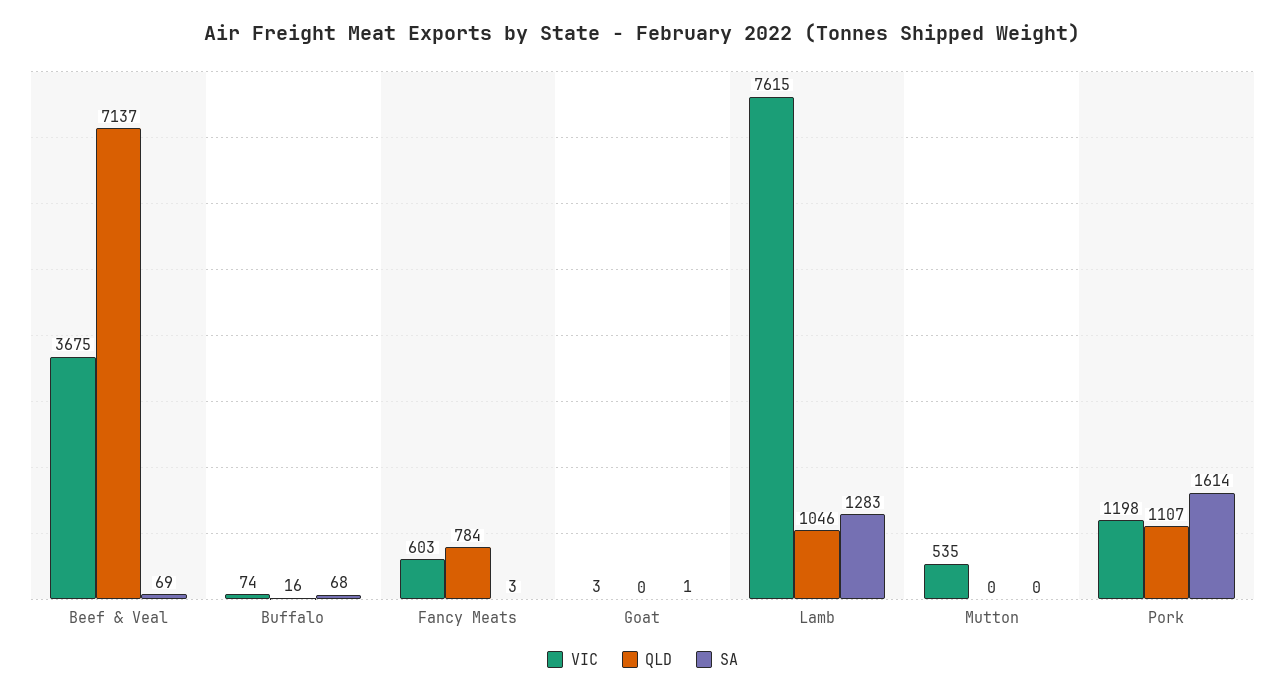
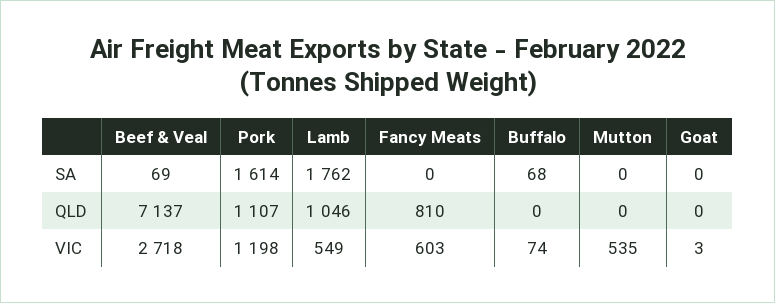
  {
    "VIC": {
-     "Beef & Veal": 3675,
+     "Beef & Veal": 2718,
      "Buffalo": 74,
      "Fancy Meats": 603,
      "Goat": 3,
-     "Lamb": 7615,
+     "Lamb": 549,
      "Mutton": 535,
      "Pork": 1198
    },
    "QLD": {
      "Beef & Veal": 7137,
-     "Buffalo": 16,
+     "Buffalo": 0,
-     "Fancy Meats": 784,
+     "Fancy Meats": 810,
      "Goat": 0,
      "Lamb": 1046,
      "Mutton": 0,
      "Pork": 1107
    },
    "SA": {
      "Beef & Veal": 69,
      "Buffalo": 68,
-     "Fancy Meats": 3,
+     "Fancy Meats": 0,
-     "Goat": 1,
+     "Goat": 0,
-     "Lamb": 1283,
+     "Lamb": 1762,
      "Mutton": 0,
      "Pork": 1614
    }
  }

